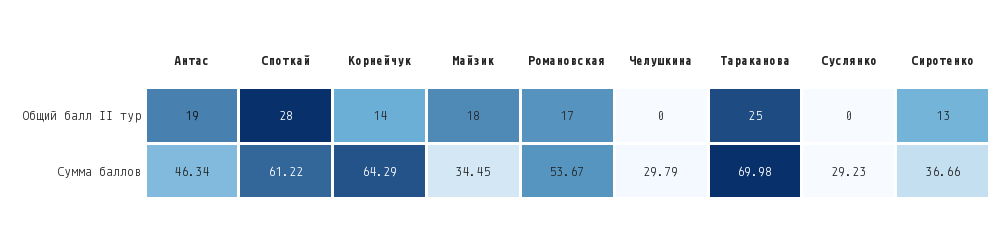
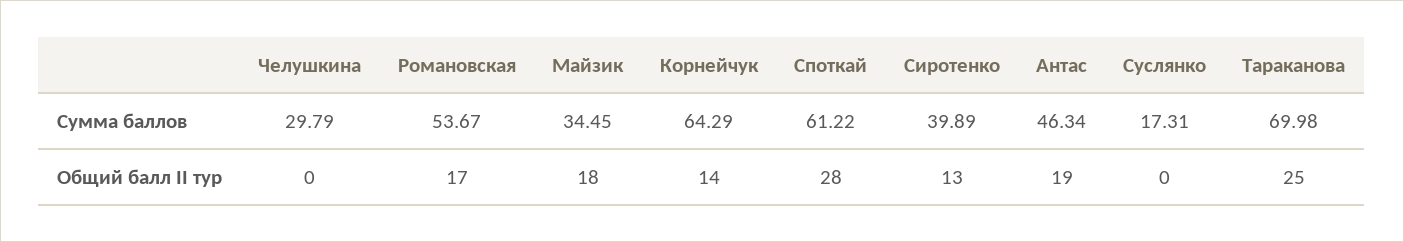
  {
    "Антас": {
      "Общий балл II тур": 19,
      "Сумма баллов": 46.34
    },
    "Споткай": {
      "Общий балл II тур": 28,
      "Сумма баллов": 61.22
    },
    "Корнейчук": {
      "Общий балл II тур": 14,
      "Сумма баллов": 64.29
    },
    "Майзик": {
      "Общий балл II тур": 18,
      "Сумма баллов": 34.45
    },
    "Романовская": {
      "Общий балл II тур": 17,
      "Сумма баллов": 53.67
    },
    "Челушкина": {
      "Общий балл II тур": 0,
      "Сумма баллов": 29.79
    },
    "Тараканова": {
      "Общий балл II тур": 25,
      "Сумма баллов": 69.98
    },
    "Суслянко": {
      "Общий балл II тур": 0,
-     "Сумма баллов": 29.23
+     "Сумма баллов": 17.31
    },
    "Сиротенко": {
      "Общий балл II тур": 13,
-     "Сумма баллов": 36.66
+     "Сумма баллов": 39.89
    }
  }

